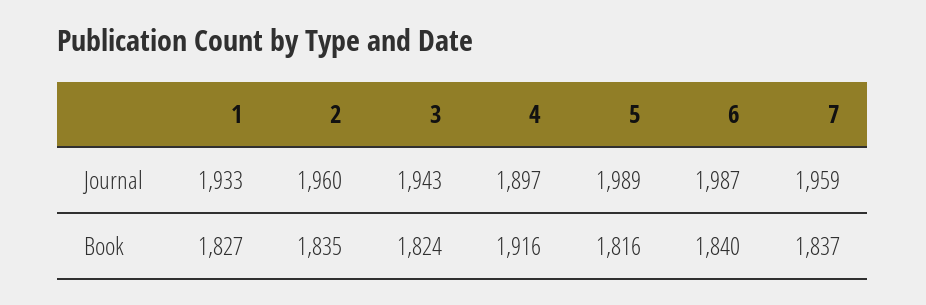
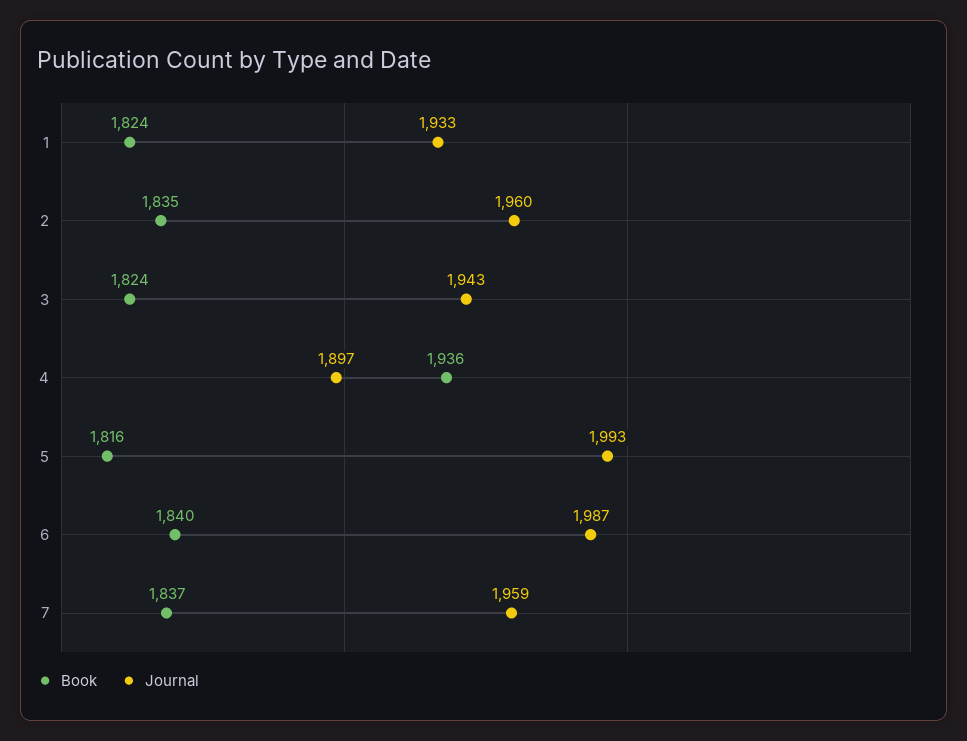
  {
    "Journal": {
      "1": 1933,
      "2": 1960,
      "3": 1943,
      "4": 1897,
-     "5": 1989,
+     "5": 1993,
      "6": 1987,
      "7": 1959
    },
    "Book": {
-     "1": 1827,
+     "1": 1824,
      "2": 1835,
      "3": 1824,
-     "4": 1916,
+     "4": 1936,
      "5": 1816,
      "6": 1840,
      "7": 1837
    }
  }

